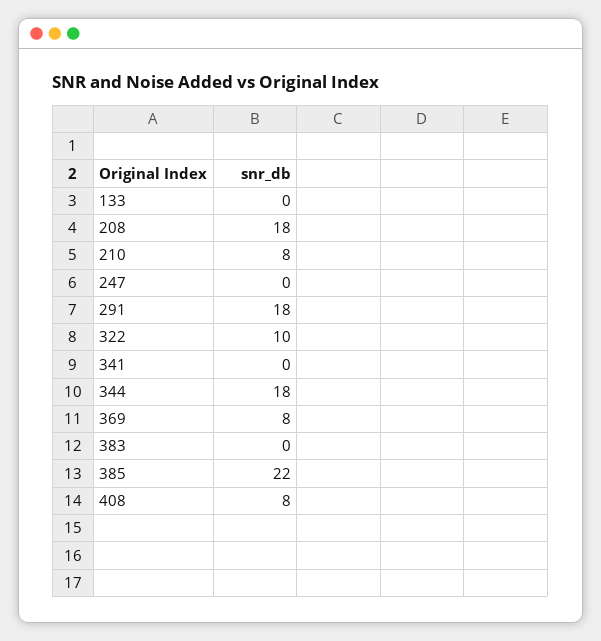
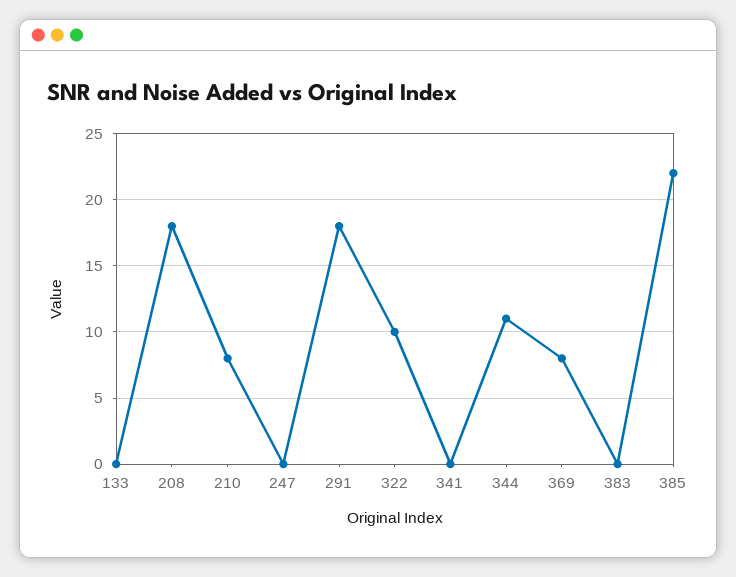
  {
    "133": 0,
    "208": 18,
    "210": 8,
    "247": 0,
    "291": 18,
    "322": 10,
    "341": 0,
-   "344": 18,
+   "344": 11,
    "369": 8,
    "383": 0,
-   "385": 22,
+   "385": 22
-   "408": 8
  }

